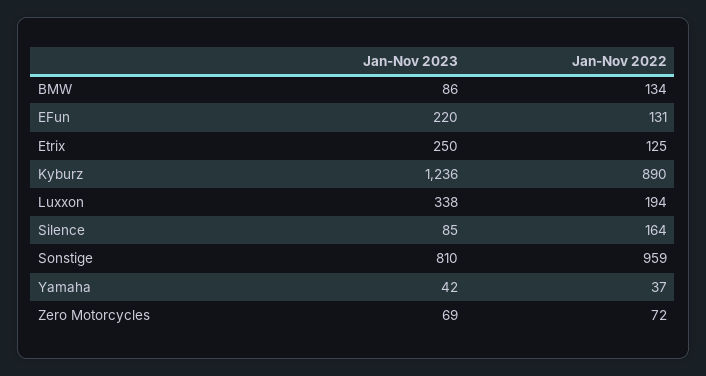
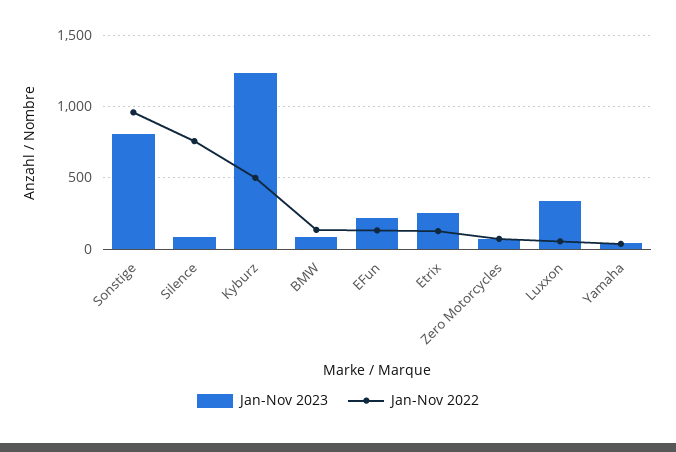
  {
    "Jan-Nov 2023": {
      "BMW": 86,
      "EFun": 220,
      "Etrix": 250,
      "Kyburz": 1236,
      "Luxxon": 338,
      "Silence": 85,
      "Sonstige": 810,
      "Yamaha": 42,
      "Zero Motorcycles": 69
    },
    "Jan-Nov 2022": {
      "BMW": 134,
      "EFun": 131,
      "Etrix": 125,
-     "Kyburz": 890,
+     "Kyburz": 500,
-     "Luxxon": 194,
+     "Luxxon": 50,
-     "Silence": 164,
+     "Silence": 750,
      "Sonstige": 959,
      "Yamaha": 37,
      "Zero Motorcycles": 72
    }
  }

